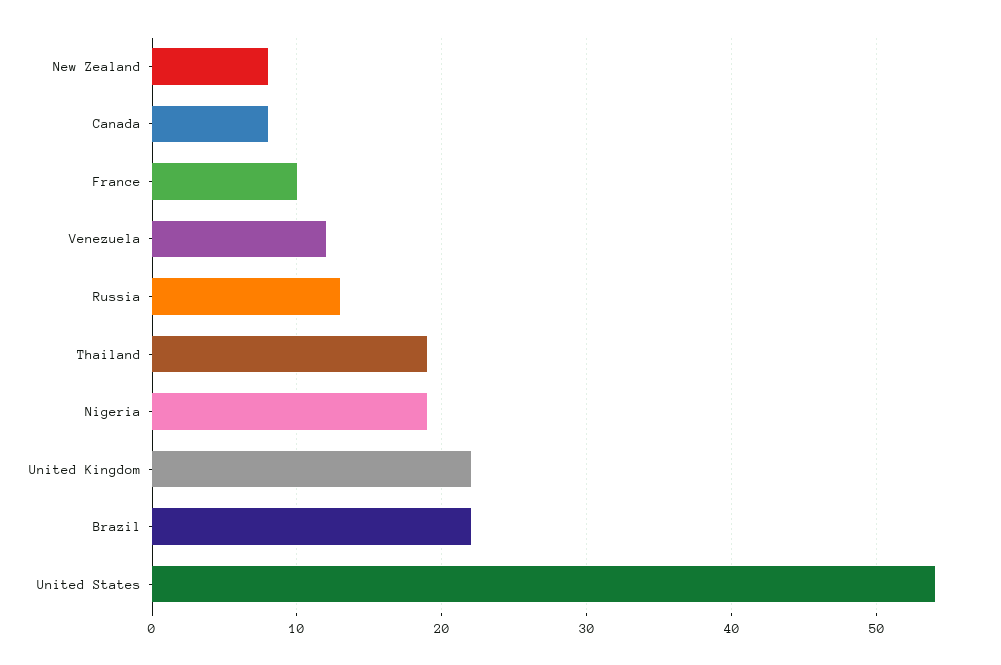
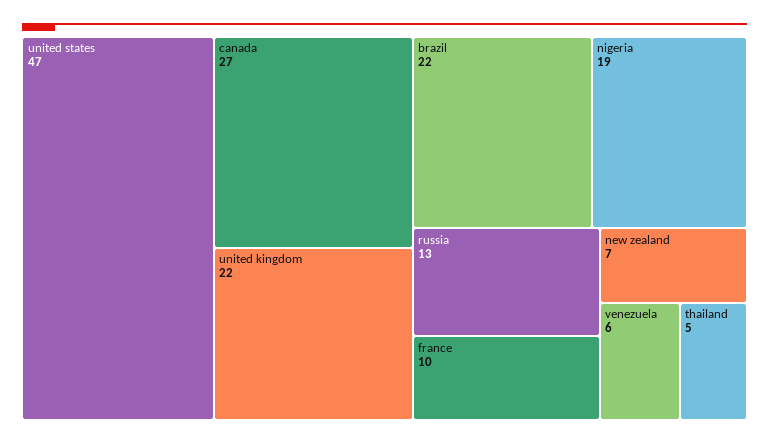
  {
-   "New Zealand": 8,
+   "New Zealand": 7,
-   "Canada": 8,
+   "Canada": 27,
    "France": 10,
-   "Venezuela": 12,
+   "Venezuela": 6,
    "Russia": 13,
-   "Thailand": 19,
+   "Thailand": 5,
    "Nigeria": 19,
    "United Kingdom": 22,
    "Brazil": 22,
-   "United States": 54
+   "United States": 47
  }

